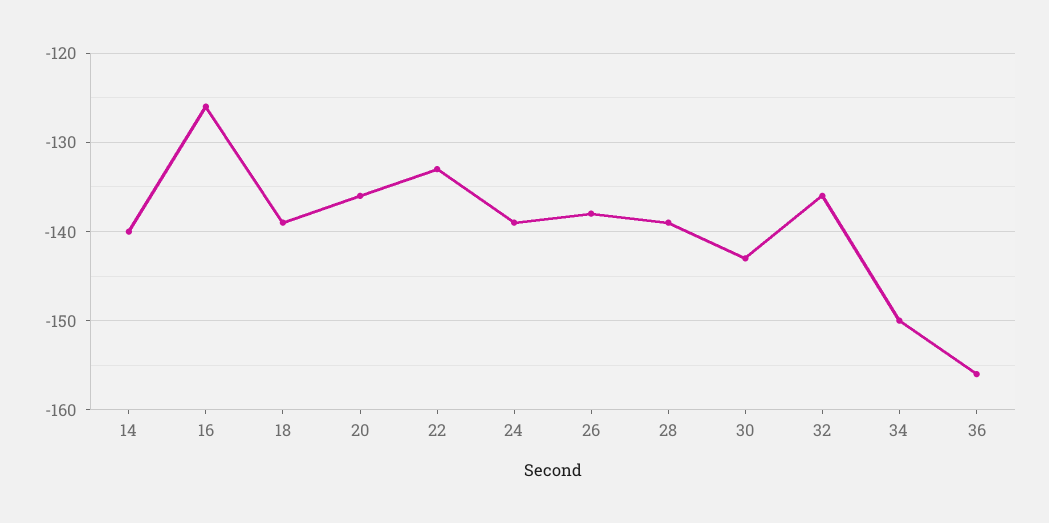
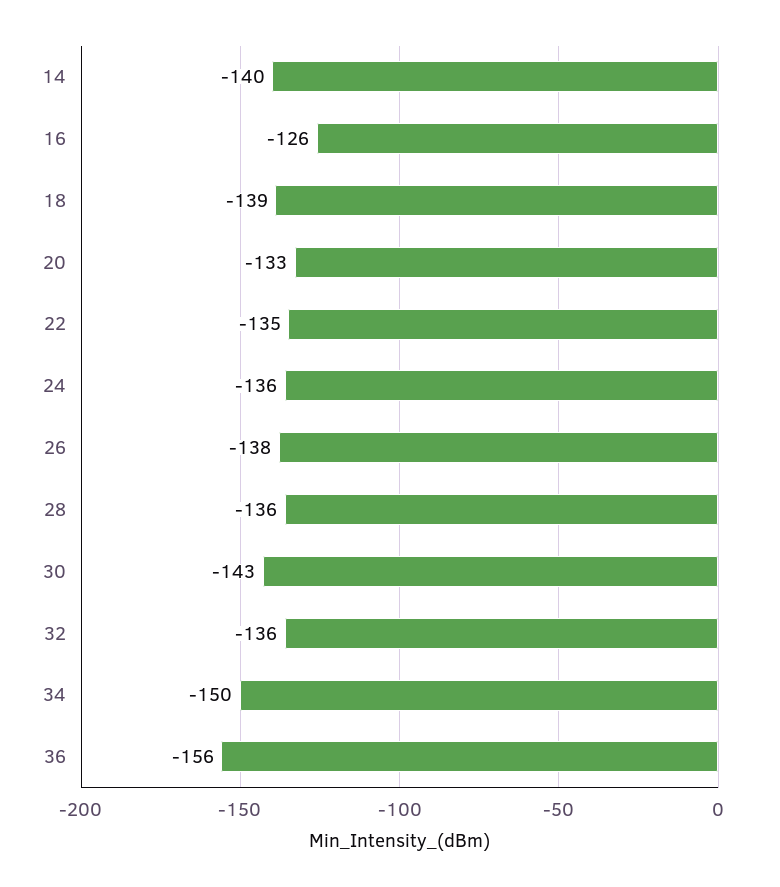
  {
    "14": -140,
    "16": -126,
    "18": -139,
-   "20": -136,
+   "20": -133,
-   "22": -133,
+   "22": -135,
-   "24": -139,
+   "24": -136,
    "26": -138,
-   "28": -139,
+   "28": -136,
    "30": -143,
    "32": -136,
    "34": -150,
    "36": -156
  }

